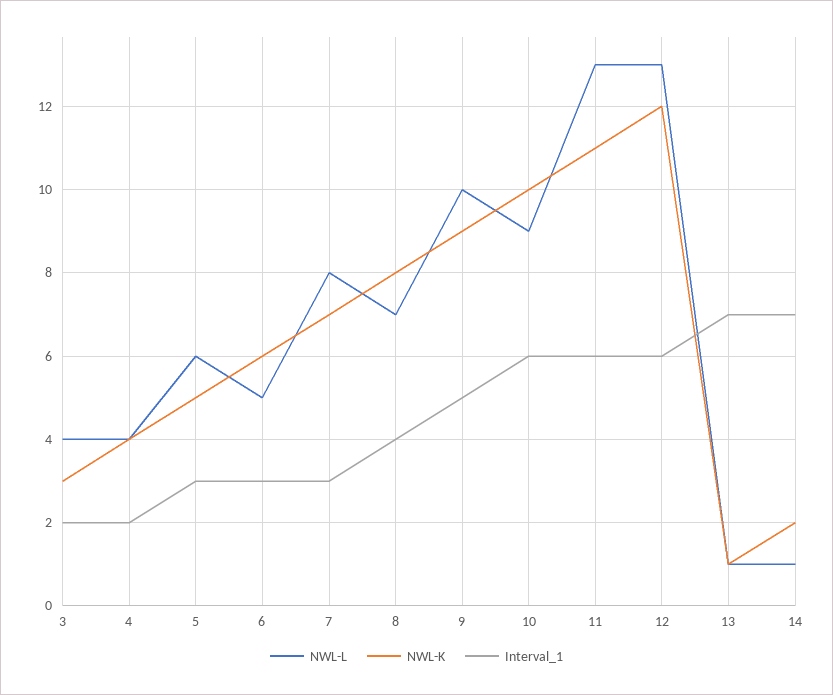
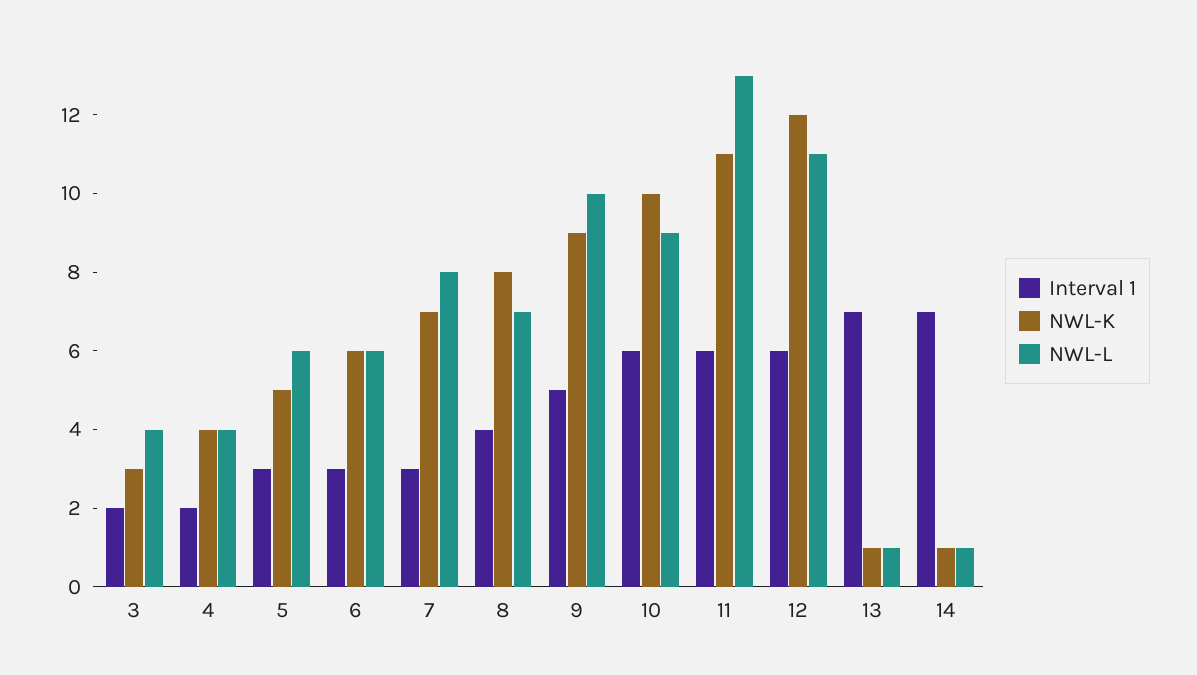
  {
    "NWL-L": {
      "3": 4,
      "4": 4,
      "5": 6,
-     "6": 5,
+     "6": 6,
      "7": 8,
      "8": 7,
      "9": 10,
      "10": 9,
      "11": 13,
-     "12": 13,
+     "12": 11,
      "13": 1,
      "14": 1
    },
    "NWL-K": {
      "3": 3,
      "4": 4,
      "5": 5,
      "6": 6,
      "7": 7,
      "8": 8,
      "9": 9,
      "10": 10,
      "11": 11,
      "12": 12,
      "13": 1,
-     "14": 2
+     "14": 1
    },
    "Interval_1": {
      "3": 2,
      "4": 2,
      "5": 3,
      "6": 3,
      "7": 3,
      "8": 4,
      "9": 5,
      "10": 6,
      "11": 6,
      "12": 6,
      "13": 7,
      "14": 7
    }
  }

